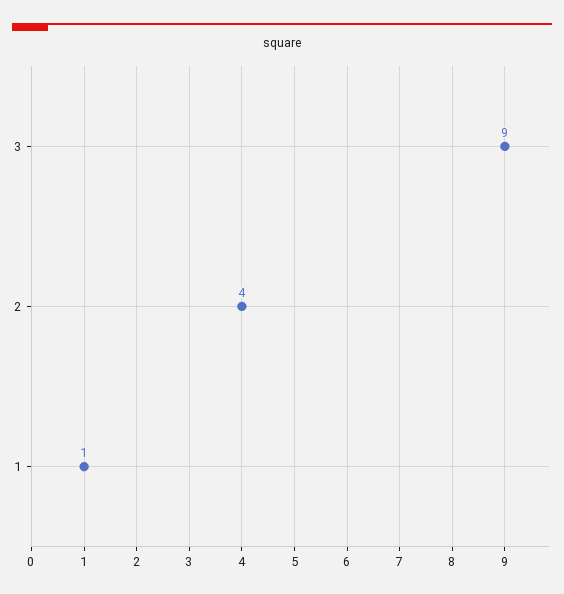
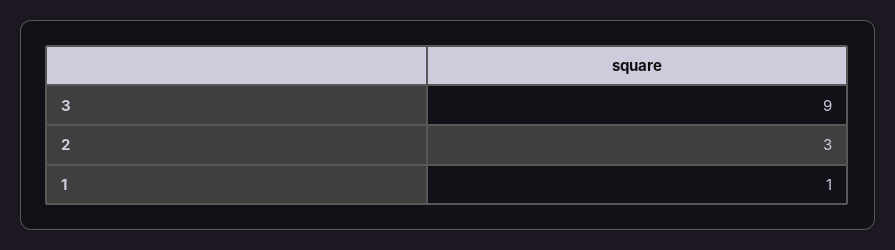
  {
    "3": 9,
-   "2": 4,
+   "2": 3,
    "1": 1
  }

